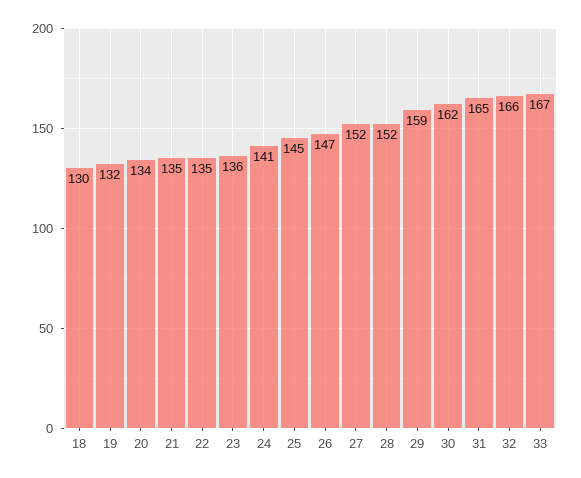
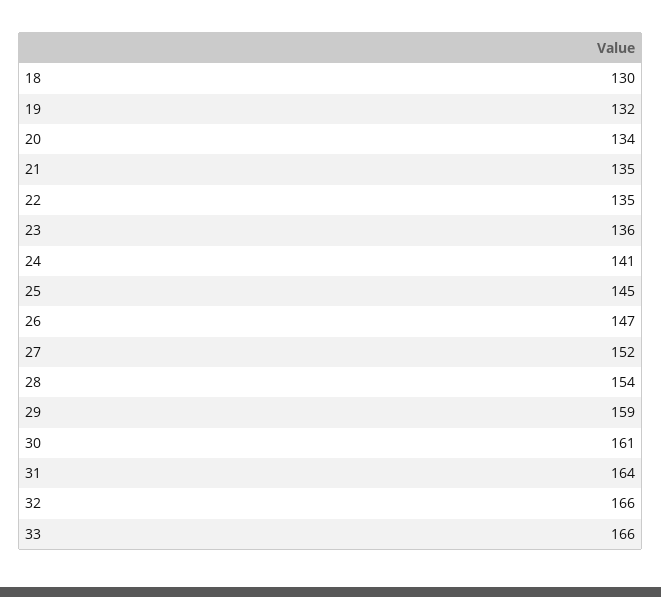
  {
    "18": 130,
    "19": 132,
    "20": 134,
    "21": 135,
    "22": 135,
    "23": 136,
    "24": 141,
    "25": 145,
    "26": 147,
    "27": 152,
-   "28": 152,
+   "28": 154,
    "29": 159,
-   "30": 162,
+   "30": 161,
-   "31": 165,
+   "31": 164,
    "32": 166,
-   "33": 167
+   "33": 166
  }

